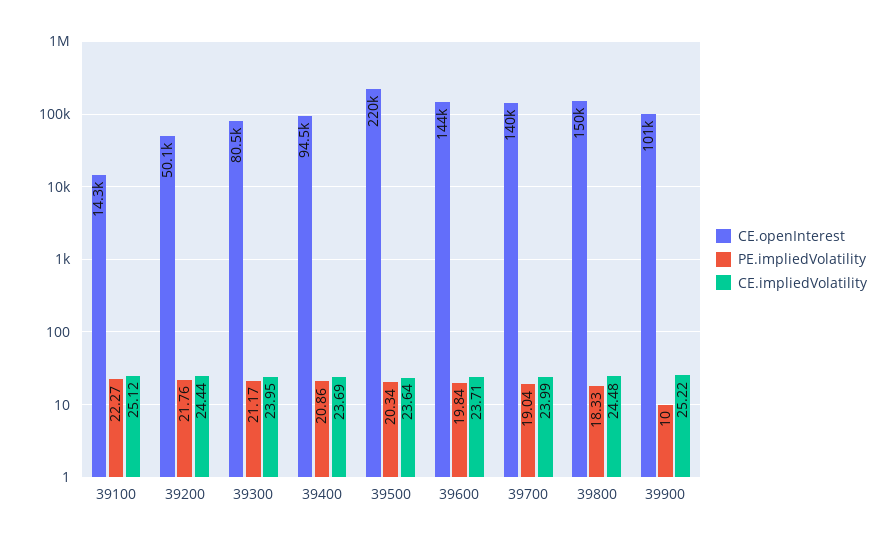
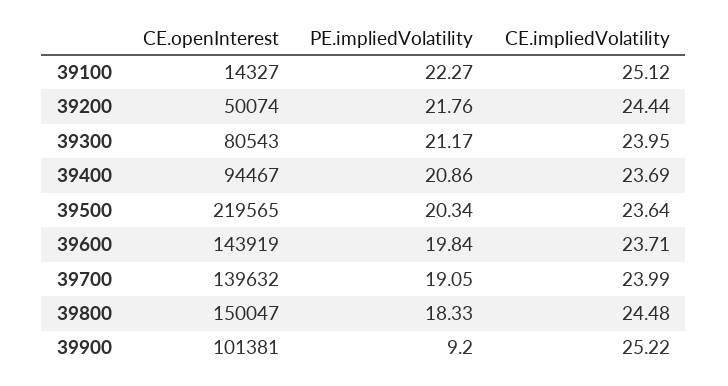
  {
    "CE.openInterest": {
      "39100": 14327,
      "39200": 50074,
      "39300": 80543,
      "39400": 94467,
      "39500": 219565,
      "39600": 143919,
      "39700": 139632,
      "39800": 150047,
      "39900": 101381
    },
    "PE.impliedVolatility": {
      "39100": 22.27,
      "39200": 21.76,
      "39300": 21.17,
      "39400": 20.86,
      "39500": 20.34,
      "39600": 19.84,
-     "39700": 19.04,
+     "39700": 19.05,
      "39800": 18.33,
-     "39900": 10
+     "39900": 9.2
    },
    "CE.impliedVolatility": {
      "39100": 25.12,
      "39200": 24.44,
      "39300": 23.95,
      "39400": 23.69,
      "39500": 23.64,
      "39600": 23.71,
      "39700": 23.99,
      "39800": 24.48,
      "39900": 25.22
    }
  }

